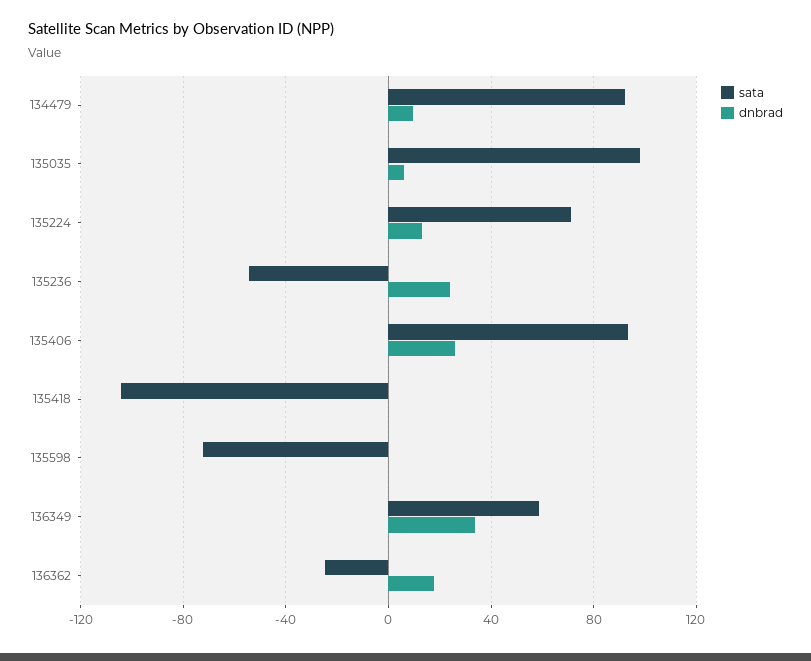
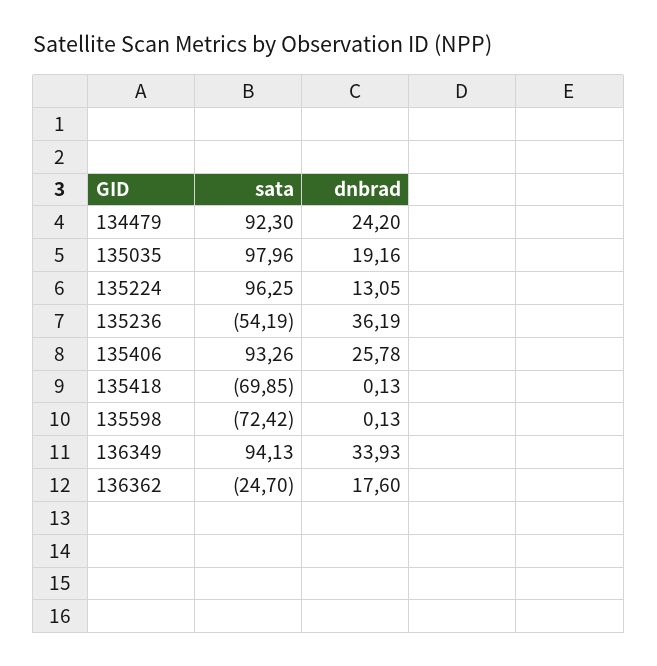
  {
    "sata": {
      "134479": 92.3,
      "135035": 97.96,
-     "135224": 70,
+     "135224": 96.25,
      "135236": -54.19,
      "135406": 93.26,
-     "135418": -105,
+     "135418": -69.85,
      "135598": -72.42,
-     "136349": 60,
+     "136349": 94.13,
      "136362": -24.7
    },
    "dnbrad": {
-     "134479": 10,
+     "134479": 24.2,
-     "135035": 5,
+     "135035": 19.16,
      "135224": 13.05,
-     "135236": 25,
+     "135236": 36.19,
      "135406": 25.78,
      "135418": 0.13,
      "135598": 0.13,
      "136349": 33.93,
      "136362": 17.6
    }
  }

